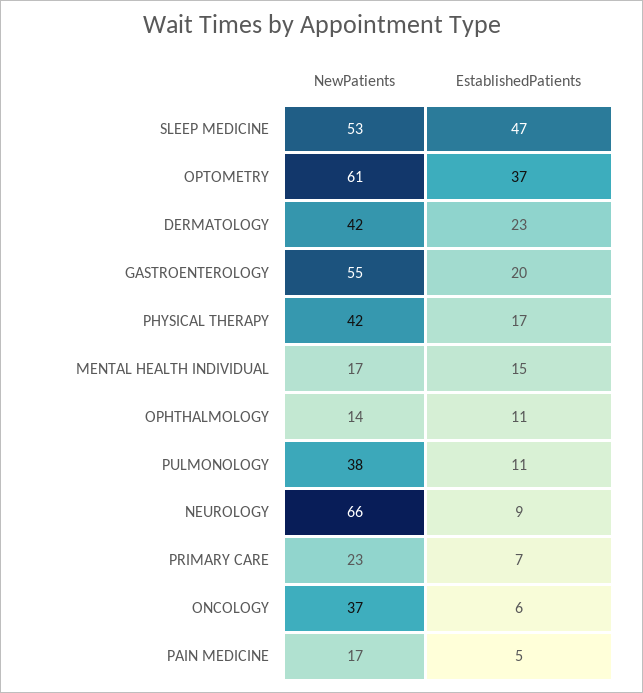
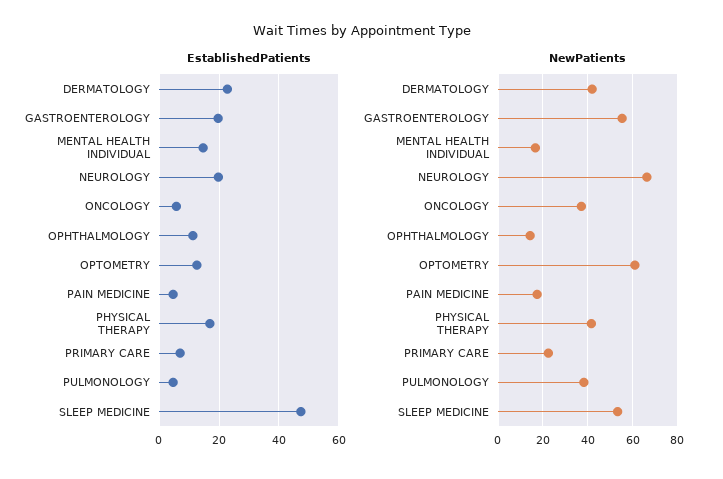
  {
    "NewPatients": {
      "SLEEP MEDICINE": 53,
      "OPTOMETRY": 61,
      "DERMATOLOGY": 42,
      "GASTROENTEROLOGY": 55,
      "PHYSICAL THERAPY": 42,
      "MENTAL HEALTH INDIVIDUAL": 17,
      "OPHTHALMOLOGY": 14,
      "PULMONOLOGY": 38,
      "NEUROLOGY": 66,
      "PRIMARY CARE": 23,
      "ONCOLOGY": 37,
      "PAIN MEDICINE": 17
    },
    "EstablishedPatients": {
      "SLEEP MEDICINE": 47,
-     "OPTOMETRY": 37,
+     "OPTOMETRY": 12.5,
      "DERMATOLOGY": 23,
      "GASTROENTEROLOGY": 20,
      "PHYSICAL THERAPY": 17,
      "MENTAL HEALTH INDIVIDUAL": 15,
      "OPHTHALMOLOGY": 11,
-     "PULMONOLOGY": 11,
+     "PULMONOLOGY": 5,
-     "NEUROLOGY": 9,
+     "NEUROLOGY": 20,
      "PRIMARY CARE": 7,
      "ONCOLOGY": 6,
      "PAIN MEDICINE": 5
    }
  }

